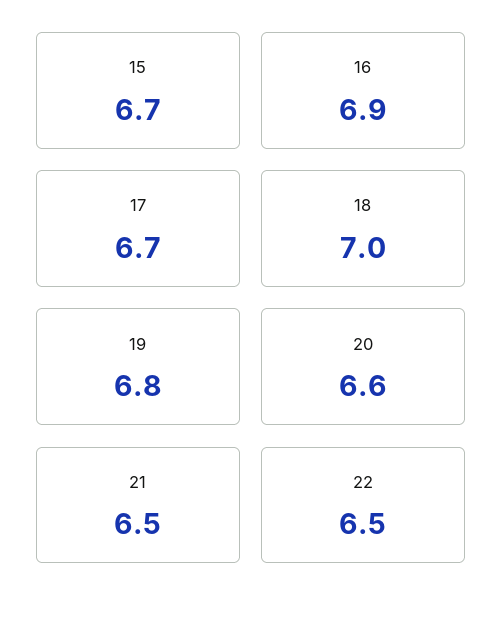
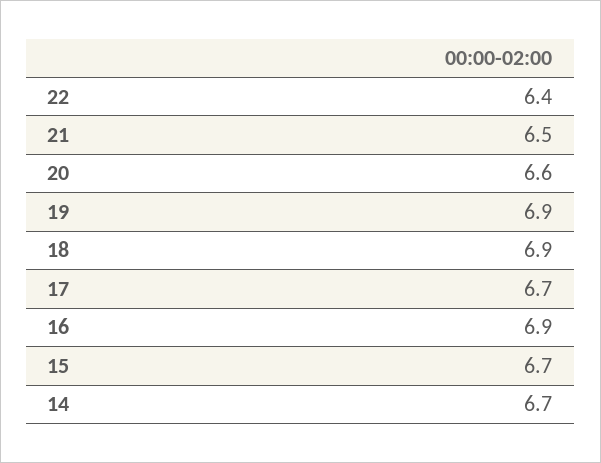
  {
    "15": 6.7,
    "16": 6.9,
    "17": 6.7,
-   "18": 7,
+   "18": 6.9,
-   "19": 6.8,
+   "19": 6.9,
    "20": 6.6,
    "21": 6.5,
-   "22": 6.5
+   "22": 6.4,
+   "14": 6.7
  }

